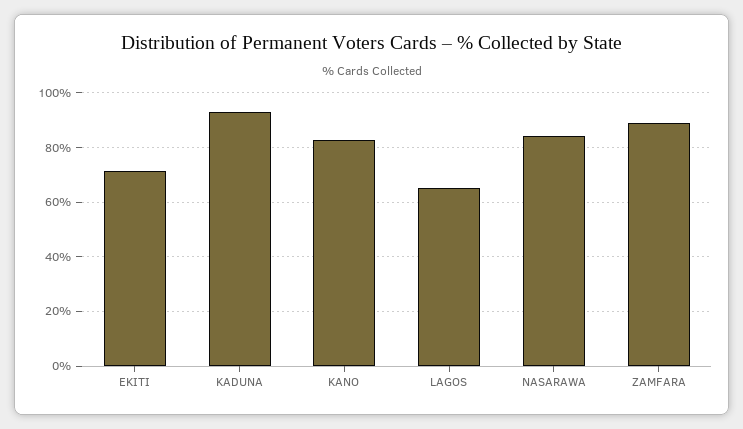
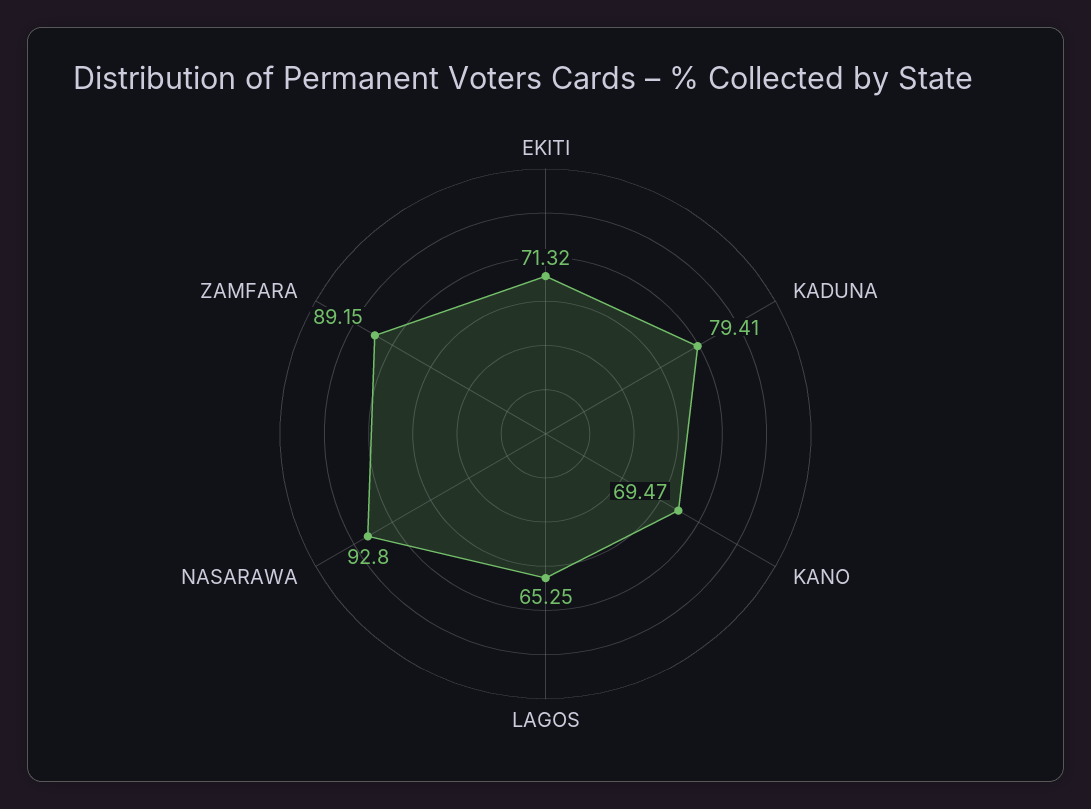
  {
    "EKITI": 71.32,
-   "KADUNA": 92.5,
+   "KADUNA": 79.41,
-   "KANO": 82.5,
+   "KANO": 69.47,
    "LAGOS": 65.25,
-   "NASARAWA": 85,
+   "NASARAWA": 92.8,
    "ZAMFARA": 89.15
  }

